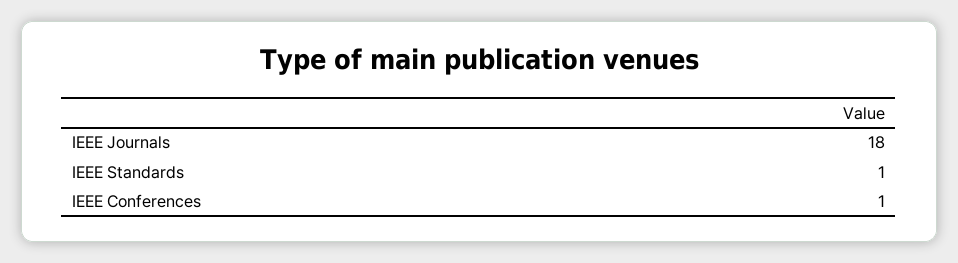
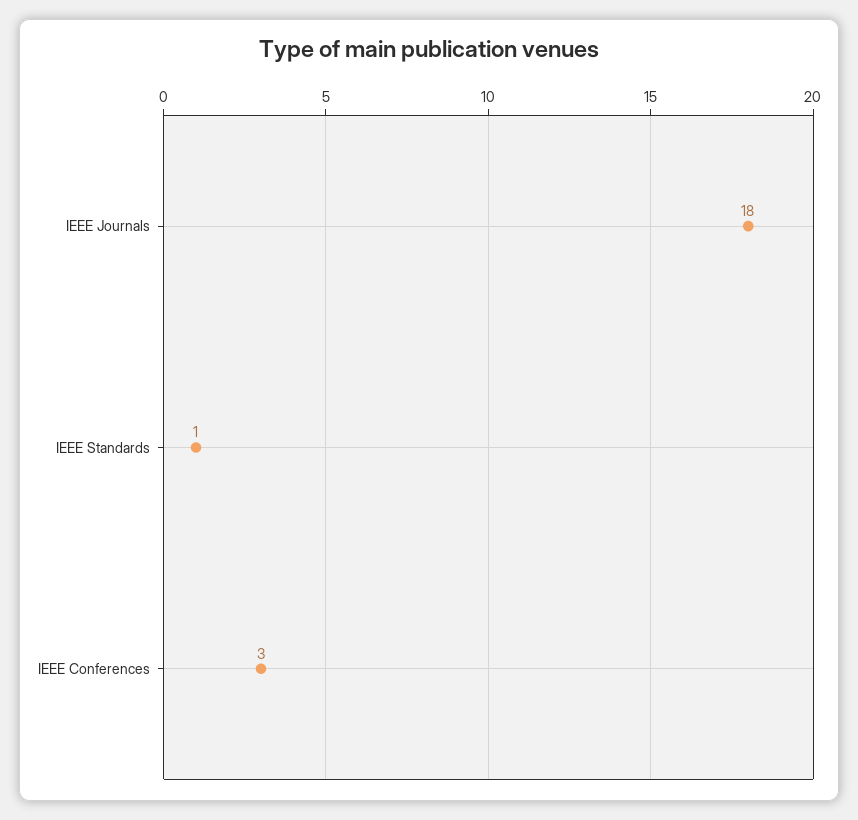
  {
    "IEEE Journals": 18,
    "IEEE Standards": 1,
-   "IEEE Conferences": 1
+   "IEEE Conferences": 3
  }

